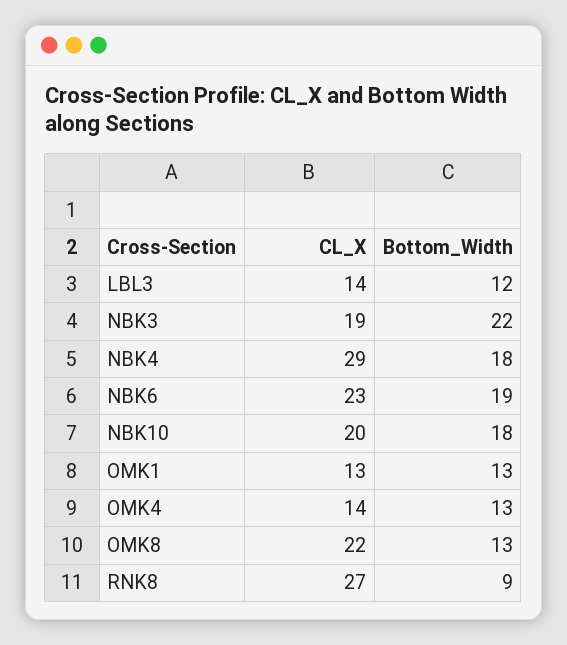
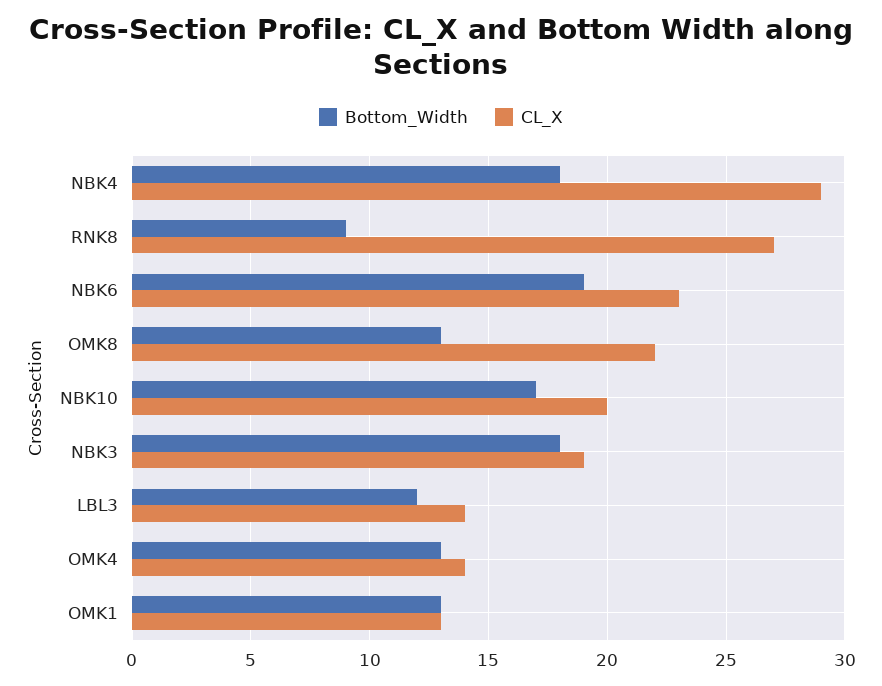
  {
    "CL_X": {
      "LBL3": 14,
      "NBK3": 19,
      "NBK4": 29,
      "NBK6": 23,
      "NBK10": 20,
      "OMK1": 13,
      "OMK4": 14,
      "OMK8": 22,
      "RNK8": 27
    },
    "Bottom_Width": {
      "LBL3": 12,
-     "NBK3": 22,
+     "NBK3": 18,
      "NBK4": 18,
      "NBK6": 19,
-     "NBK10": 18,
+     "NBK10": 17,
      "OMK1": 13,
      "OMK4": 13,
      "OMK8": 13,
      "RNK8": 9
    }
  }

